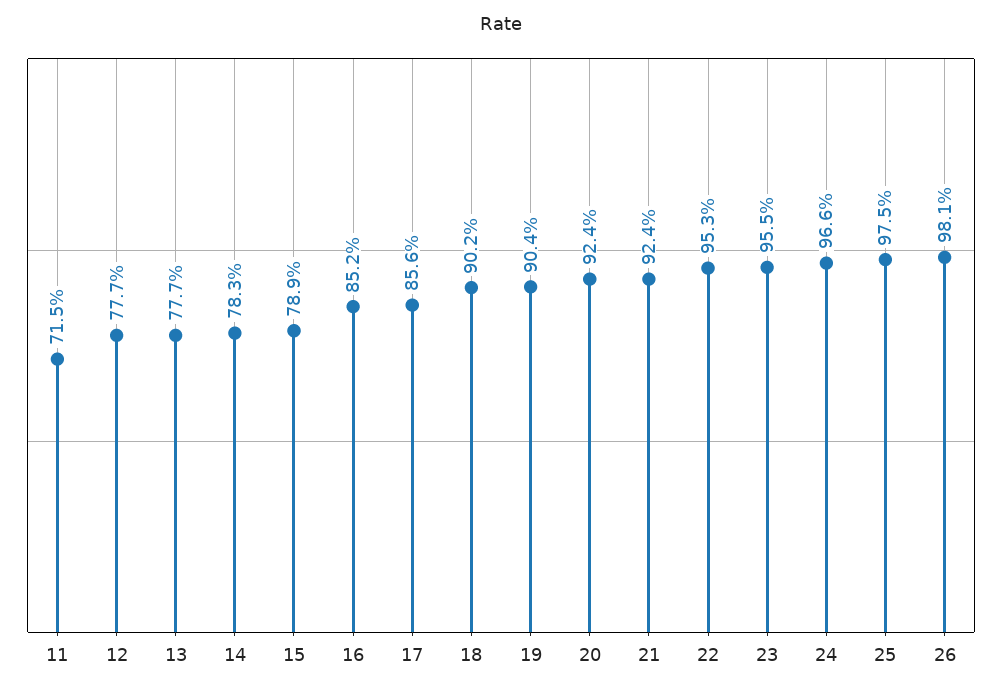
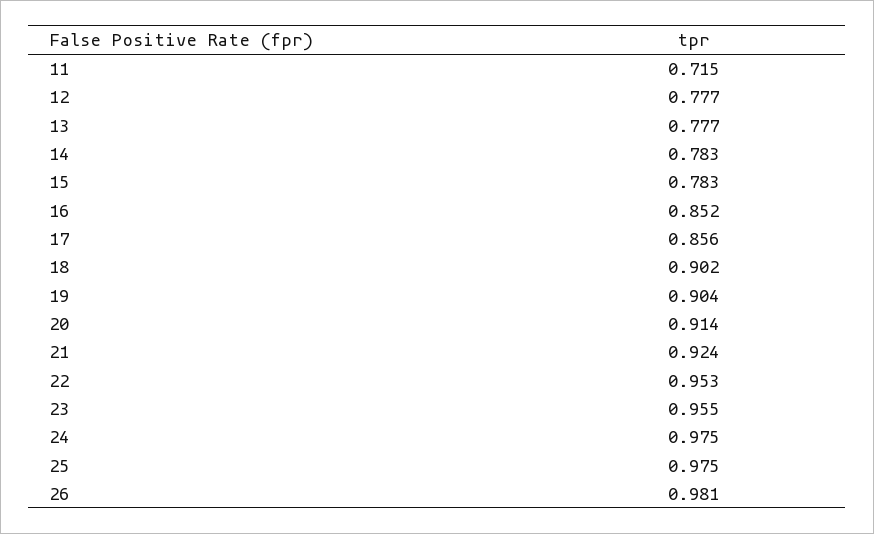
  {
    "11": 0.715,
    "12": 0.777,
    "13": 0.777,
    "14": 0.783,
-   "15": 0.789,
+   "15": 0.783,
    "16": 0.852,
    "17": 0.856,
    "18": 0.902,
    "19": 0.904,
-   "20": 0.924,
+   "20": 0.914,
    "21": 0.924,
    "22": 0.953,
    "23": 0.955,
-   "24": 0.966,
+   "24": 0.975,
    "25": 0.975,
    "26": 0.981
  }

